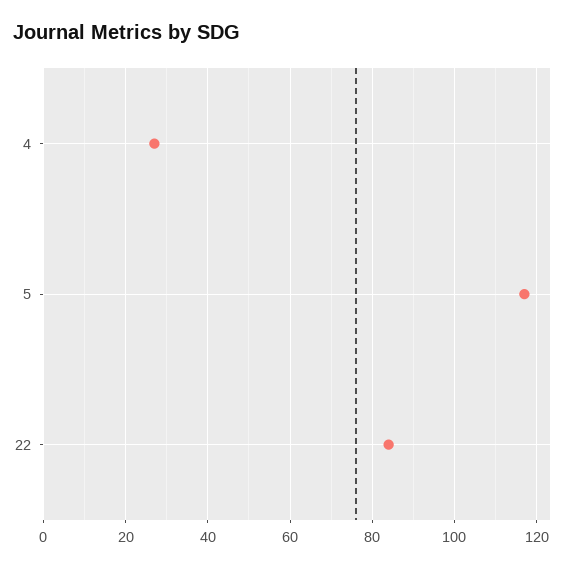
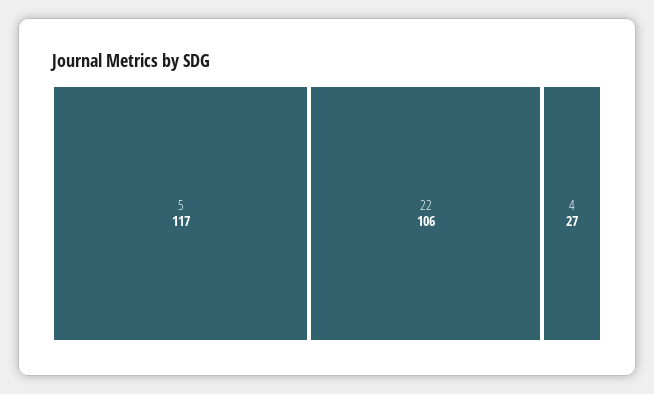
  {
    "4": 27,
    "5": 117,
-   "22": 85
+   "22": 106
  }

